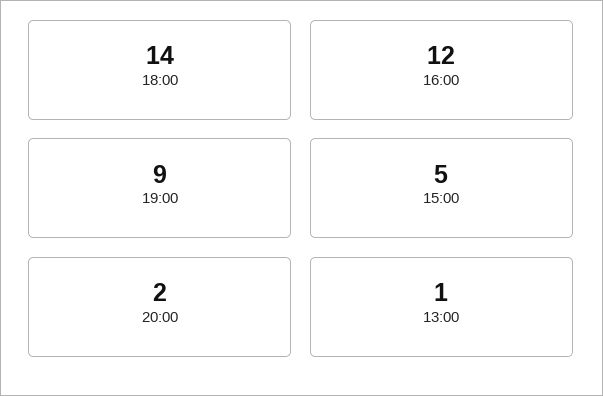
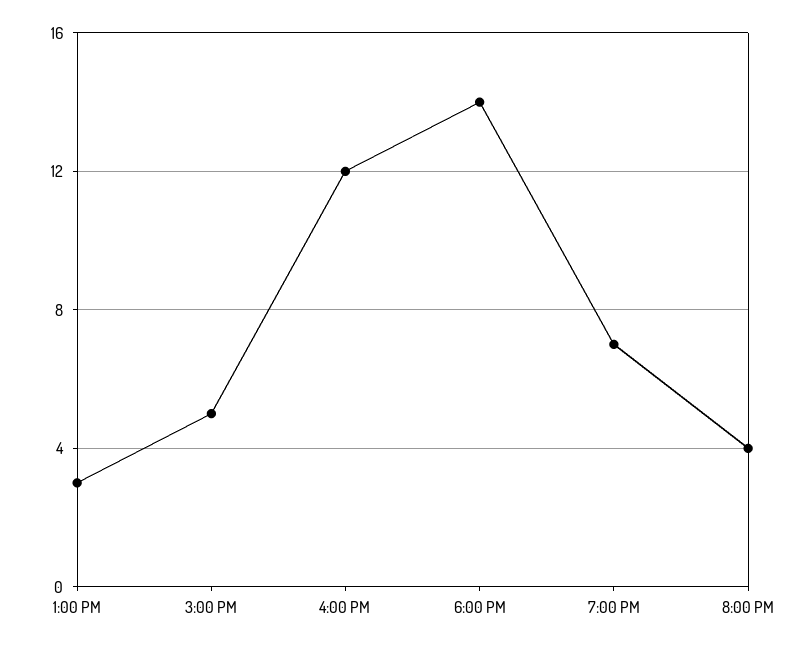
  {
    "18:00": 14,
    "16:00": 12,
-   "19:00": 9,
+   "19:00": 7,
    "15:00": 5,
-   "20:00": 2,
+   "20:00": 4,
-   "13:00": 1
+   "13:00": 3
  }

